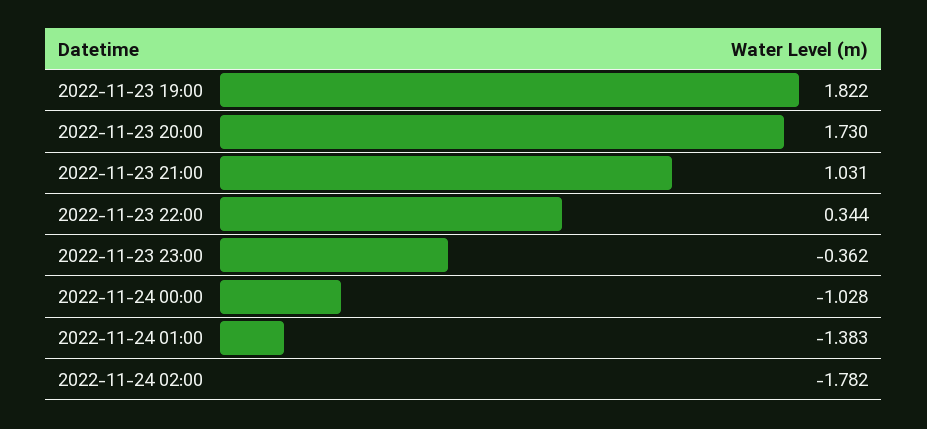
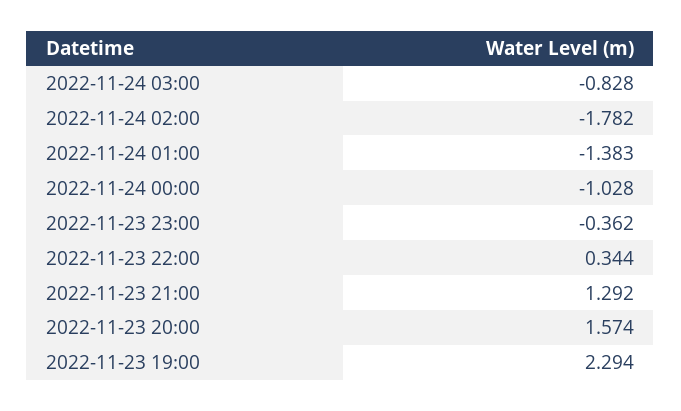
  {
-   "2022-11-23 19:00": 1.822,
+   "2022-11-23 19:00": 2.294,
-   "2022-11-23 20:00": 1.73,
+   "2022-11-23 20:00": 1.574,
-   "2022-11-23 21:00": 1.031,
+   "2022-11-23 21:00": 1.292,
    "2022-11-23 22:00": 0.344,
    "2022-11-23 23:00": -0.362,
    "2022-11-24 00:00": -1.028,
    "2022-11-24 01:00": -1.383,
-   "2022-11-24 02:00": -1.782
+   "2022-11-24 02:00": -1.782,
+   "2022-11-24 03:00": -0.828
  }

